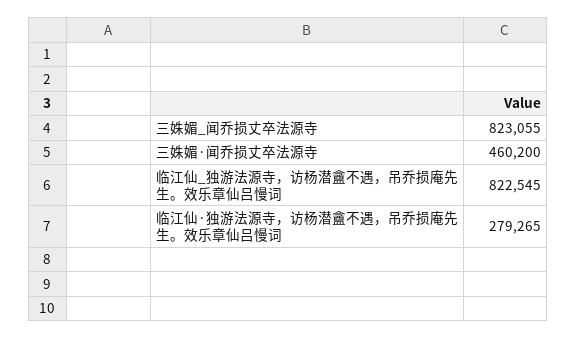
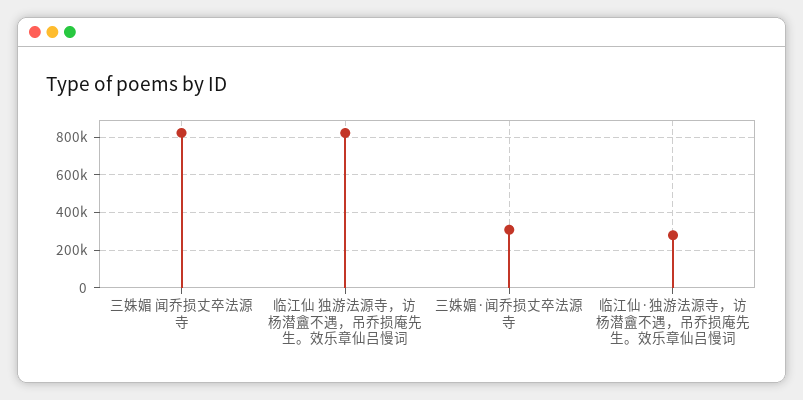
  {
    "三姝媚_闻乔损丈卒法源寺": 823055,
-   "三姝媚·闻乔损丈卒法源寺": 460200,
+   "三姝媚·闻乔损丈卒法源寺": 300000,
    "临江仙_独游法源寺，访杨潜盦不遇，吊乔损庵先生。效乐章仙吕慢词": 822545,
    "临江仙·独游法源寺，访杨潜盦不遇，吊乔损庵先生。效乐章仙吕慢词": 279265
  }

